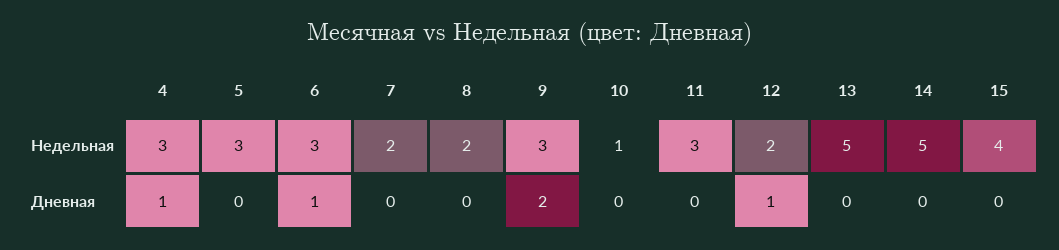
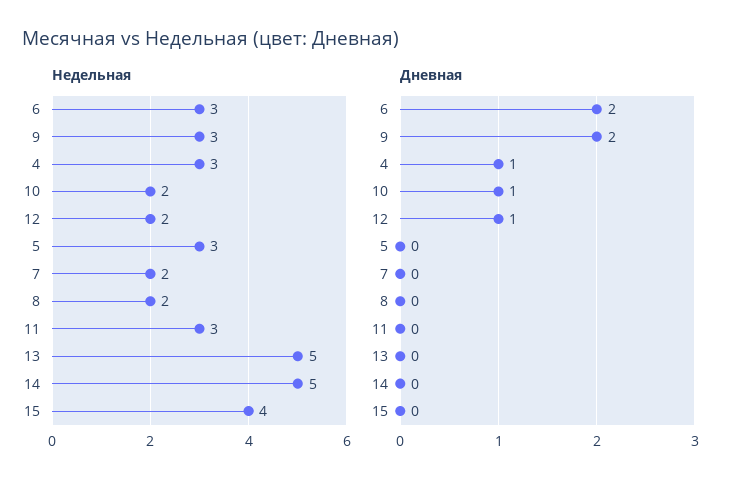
  {
    "Недельная": {
      "4": 3,
      "5": 3,
      "6": 3,
      "7": 2,
      "8": 2,
      "9": 3,
-     "10": 1,
+     "10": 2,
      "11": 3,
      "12": 2,
      "13": 5,
      "14": 5,
      "15": 4
    },
    "Дневная": {
      "4": 1,
      "5": 0,
-     "6": 1,
+     "6": 2,
      "7": 0,
      "8": 0,
      "9": 2,
-     "10": 0,
+     "10": 1,
      "11": 0,
      "12": 1,
      "13": 0,
      "14": 0,
      "15": 0
    }
  }

